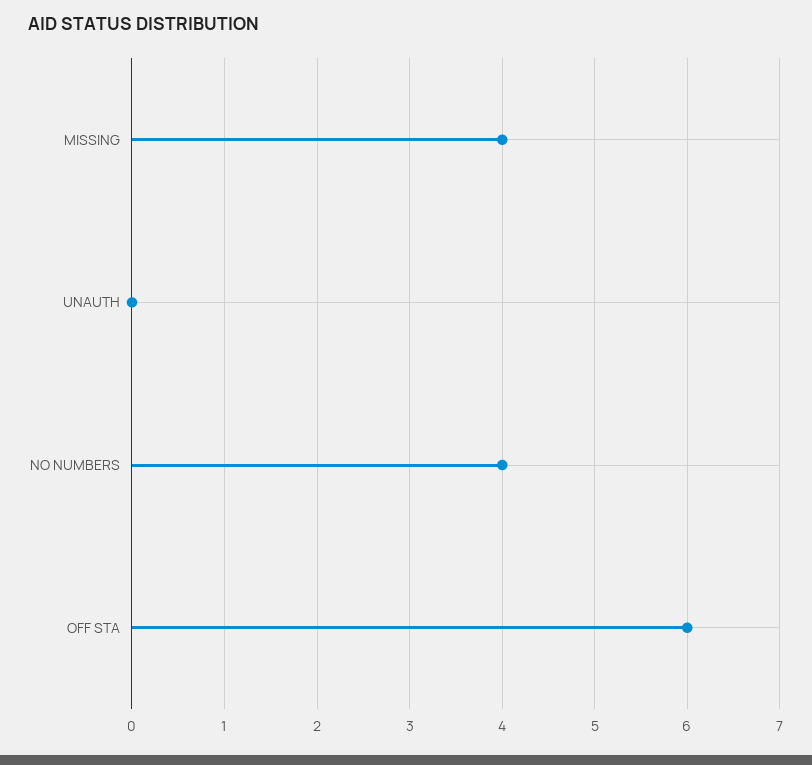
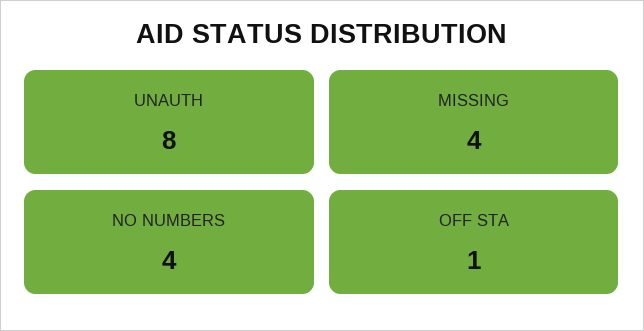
  {
    "MISSING": 4,
-   "UNAUTH": 0,
+   "UNAUTH": 8,
    "NO NUMBERS": 4,
-   "OFF STA": 6
+   "OFF STA": 1
  }

